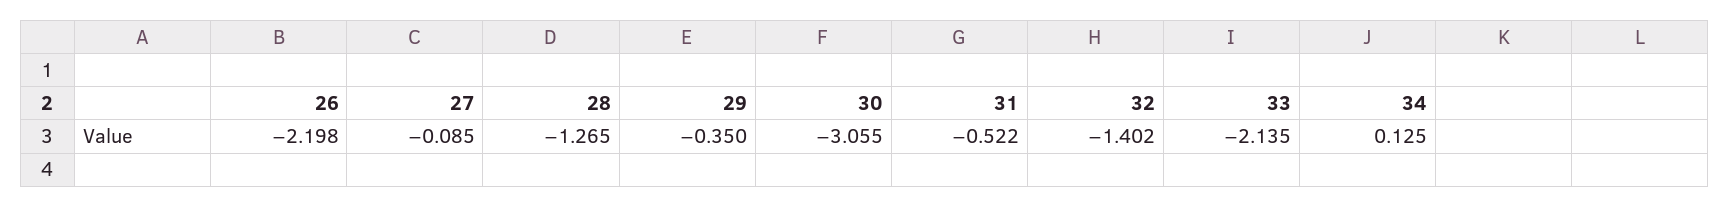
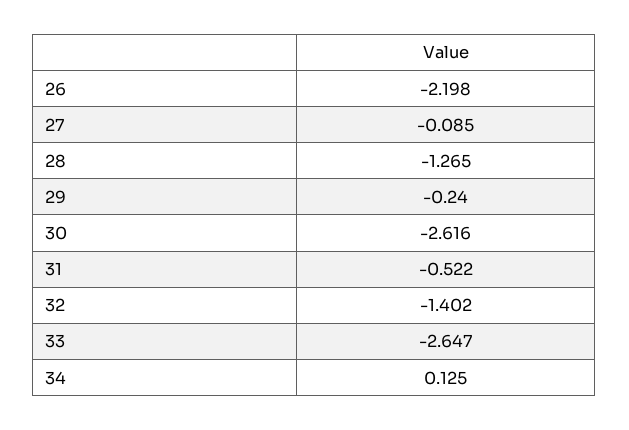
  {
    "26": -2.198,
    "27": -0.085,
    "28": -1.265,
-   "29": -0.35,
+   "29": -0.24,
-   "30": -3.055,
+   "30": -2.616,
    "31": -0.522,
    "32": -1.402,
-   "33": -2.135,
+   "33": -2.647,
    "34": 0.125
  }

